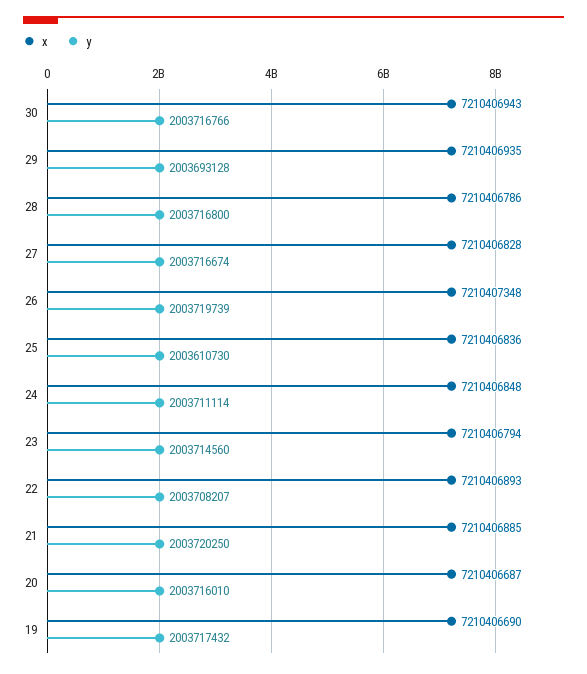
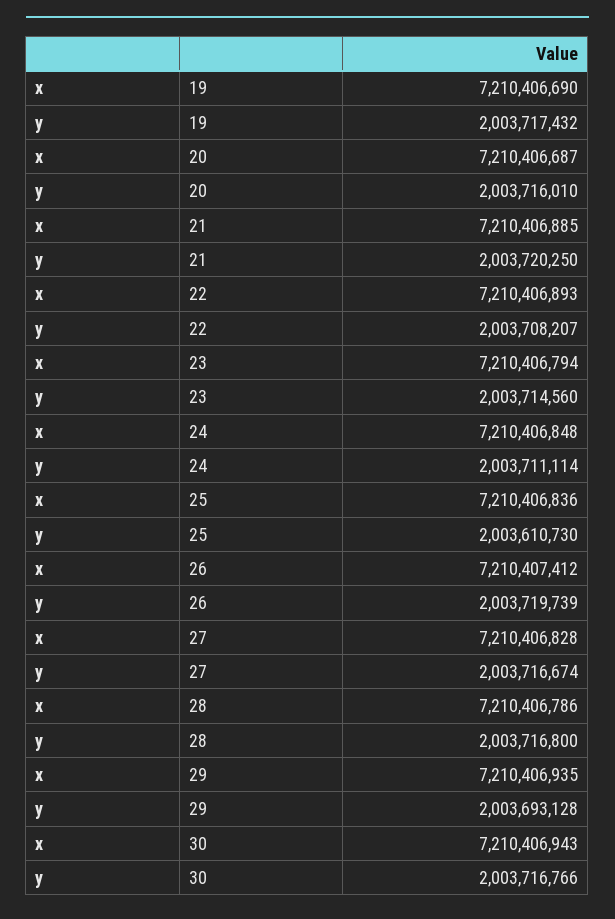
  {
    "x": {
      "30": 7210406943,
      "29": 7210406935,
      "28": 7210406786,
      "27": 7210406828,
-     "26": 7210407348,
+     "26": 7210407412,
      "25": 7210406836,
      "24": 7210406848,
      "23": 7210406794,
      "22": 7210406893,
      "21": 7210406885,
      "20": 7210406687,
      "19": 7210406690
    },
    "y": {
      "30": 2003716766,
      "29": 2003693128,
      "28": 2003716800,
      "27": 2003716674,
      "26": 2003719739,
      "25": 2003610730,
      "24": 2003711114,
      "23": 2003714560,
      "22": 2003708207,
      "21": 2003720250,
      "20": 2003716010,
      "19": 2003717432
    }
  }

